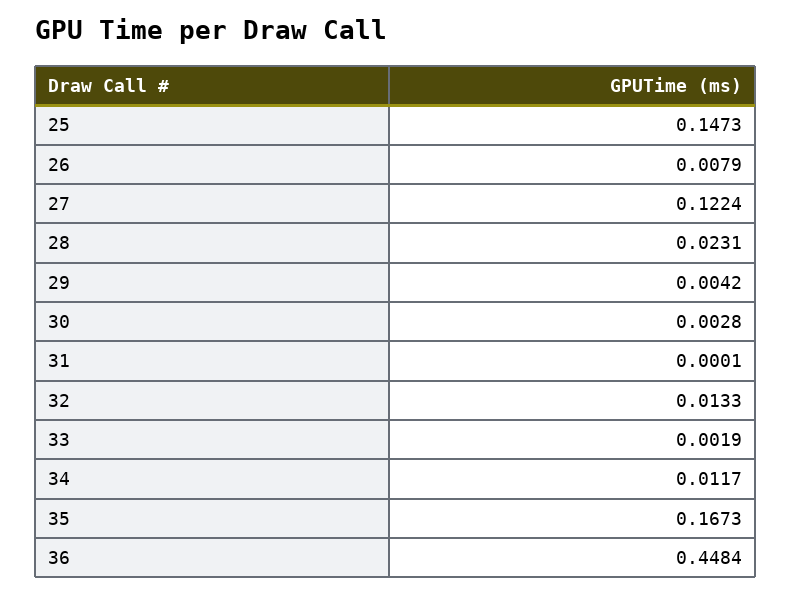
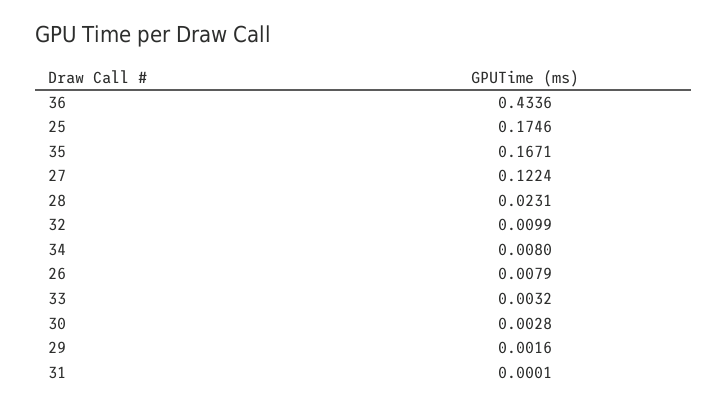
  {
-   "25": 0.1473,
+   "25": 0.1746,
    "26": 0.0079,
    "27": 0.1224,
    "28": 0.0231,
-   "29": 0.0042,
+   "29": 0.0016,
    "30": 0.0028,
    "31": 0.0001,
-   "32": 0.0133,
+   "32": 0.0099,
-   "33": 0.0019,
+   "33": 0.0032,
-   "34": 0.0117,
+   "34": 0.008,
-   "35": 0.1673,
+   "35": 0.1671,
-   "36": 0.4484
+   "36": 0.4336
  }

